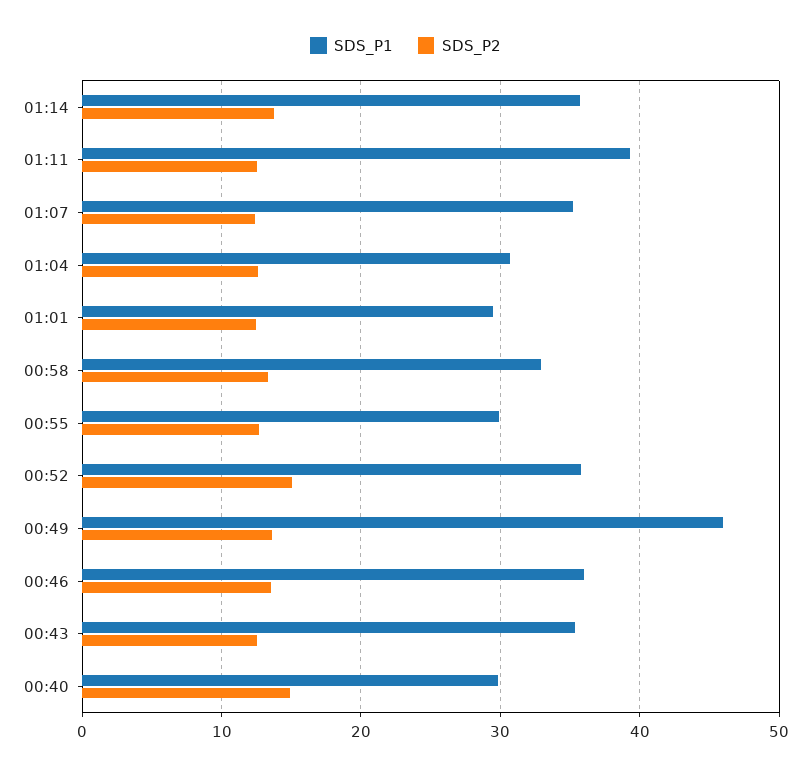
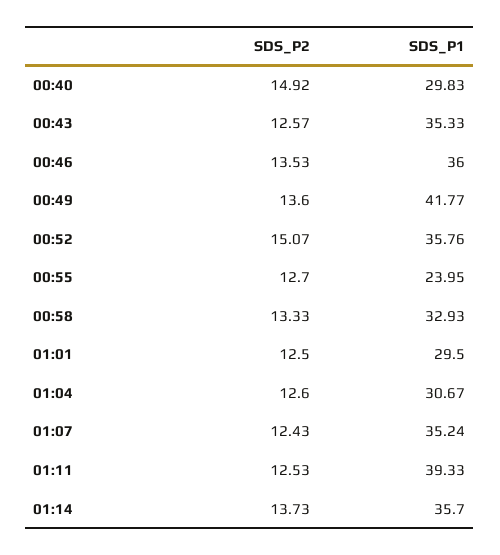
  {
    "SDS_P1": {
      "01:14": 35.7,
      "01:11": 39.33,
      "01:07": 35.24,
      "01:04": 30.67,
      "01:01": 29.5,
      "00:58": 32.93,
-     "00:55": 30,
+     "00:55": 23.95,
      "00:52": 35.76,
-     "00:49": 46,
+     "00:49": 41.77,
      "00:46": 36,
      "00:43": 35.33,
      "00:40": 29.83
    },
    "SDS_P2": {
      "01:14": 13.73,
      "01:11": 12.53,
      "01:07": 12.43,
      "01:04": 12.6,
      "01:01": 12.5,
      "00:58": 13.33,
      "00:55": 12.7,
      "00:52": 15.07,
      "00:49": 13.6,
      "00:46": 13.53,
      "00:43": 12.57,
      "00:40": 14.92
    }
  }

